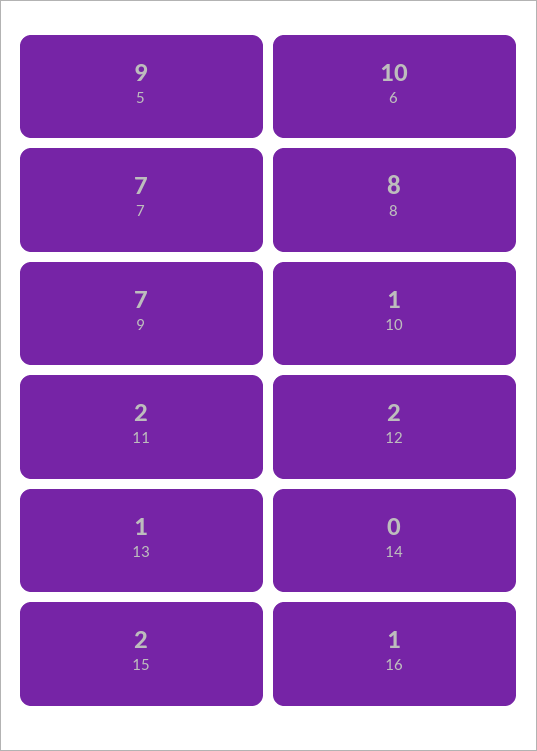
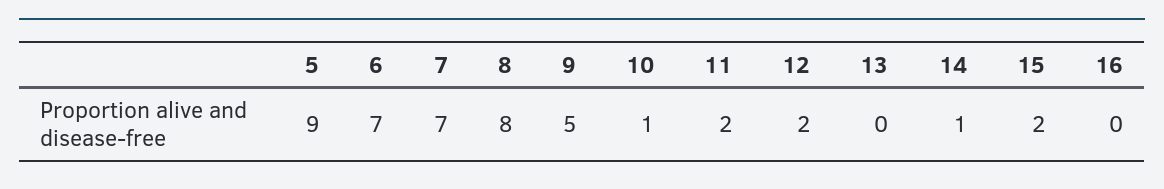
  {
    "5": 9,
-   "6": 10,
+   "6": 7,
    "7": 7,
    "8": 8,
-   "9": 7,
+   "9": 5,
    "10": 1,
    "11": 2,
    "12": 2,
-   "13": 1,
+   "13": 0,
-   "14": 0,
+   "14": 1,
    "15": 2,
-   "16": 1
+   "16": 0
  }

